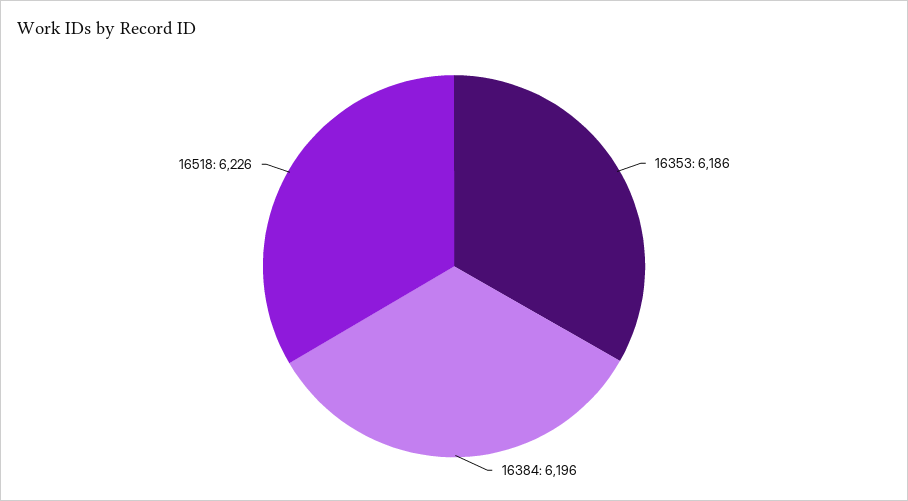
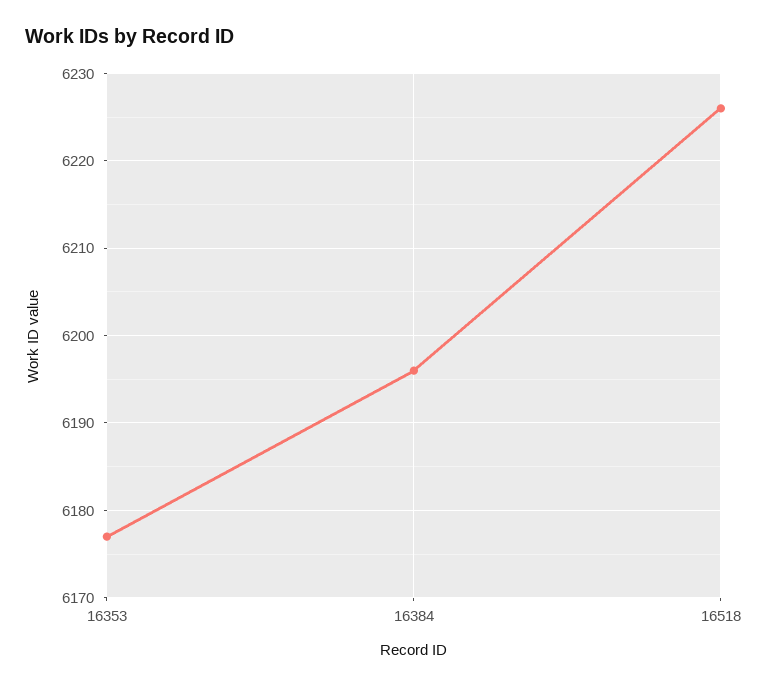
  {
-   "16353": 6186,
+   "16353": 6177,
    "16384": 6196,
    "16518": 6226
  }

